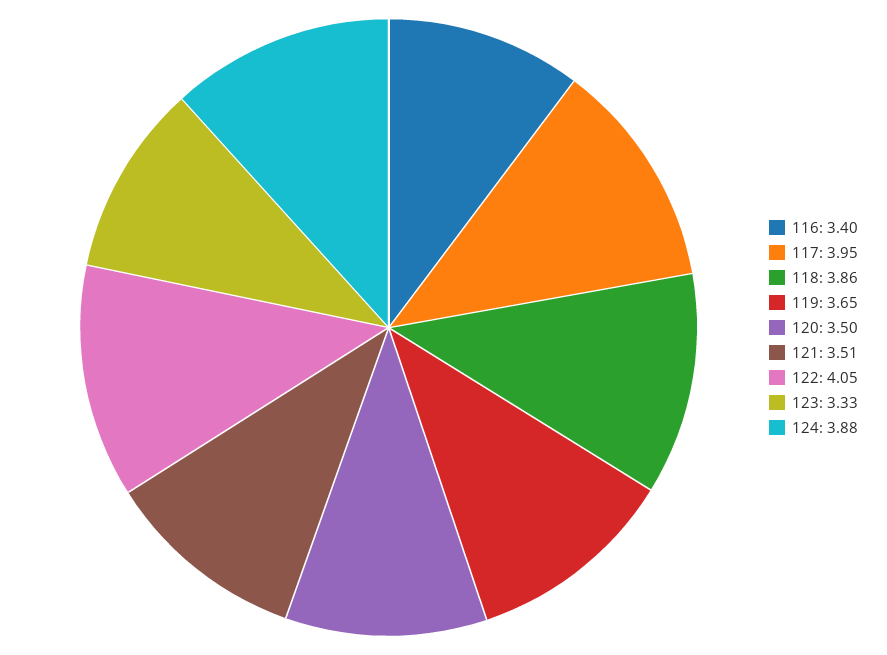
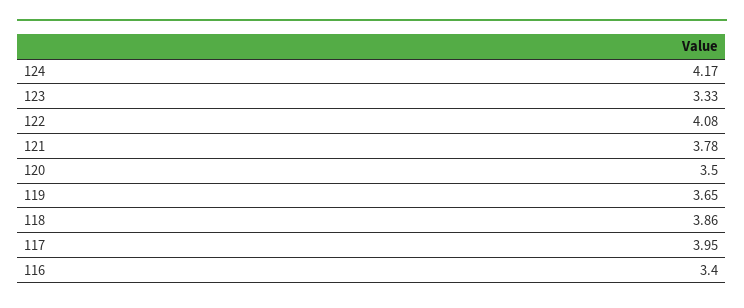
  {
    "116": 3.4,
    "117": 3.95,
    "118": 3.86,
    "119": 3.65,
    "120": 3.5,
-   "121": 3.51,
+   "121": 3.78,
-   "122": 4.05,
+   "122": 4.08,
    "123": 3.33,
-   "124": 3.88
+   "124": 4.17
  }

